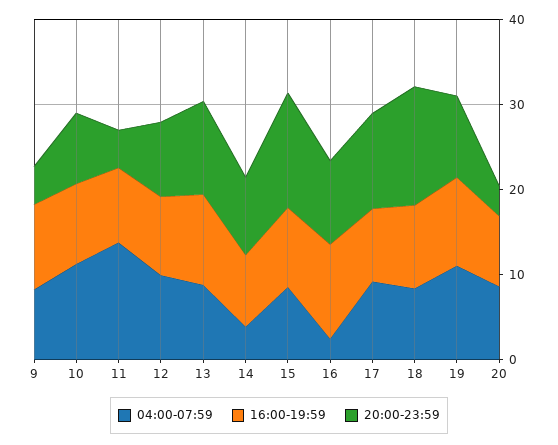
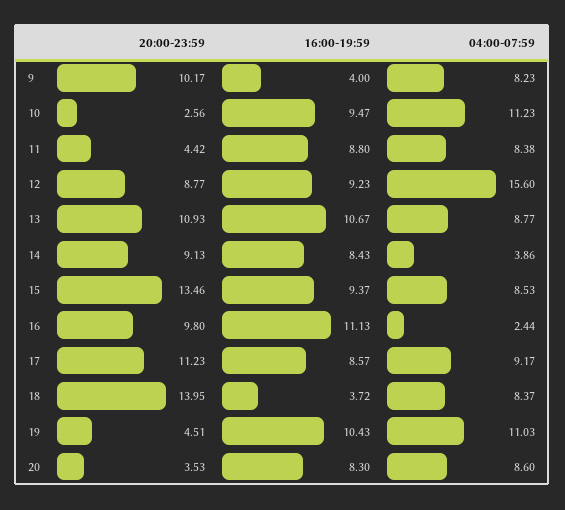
  {
    "04:00-07:59": {
      "9": 8.23,
      "10": 11.23,
-     "11": 14,
+     "11": 8.38,
-     "12": 10,
+     "12": 15.6,
      "13": 8.77,
      "14": 3.86,
      "15": 8.53,
      "16": 2.44,
      "17": 9.17,
      "18": 8.37,
      "19": 11.03,
      "20": 8.6
    },
    "16:00-19:59": {
-     "9": 10,
+     "9": 4,
      "10": 9.47,
      "11": 8.8,
      "12": 9.23,
      "13": 10.67,
      "14": 8.43,
      "15": 9.37,
      "16": 11.13,
      "17": 8.57,
-     "18": 10,
+     "18": 3.72,
      "19": 10.43,
      "20": 8.3
    },
    "20:00-23:59": {
-     "9": 4,
+     "9": 10.17,
-     "10": 8,
+     "10": 2.56,
      "11": 4.42,
      "12": 8.77,
      "13": 10.93,
      "14": 9.13,
      "15": 13.46,
      "16": 9.8,
      "17": 11.23,
      "18": 13.95,
-     "19": 10,
+     "19": 4.51,
      "20": 3.53
    }
  }

